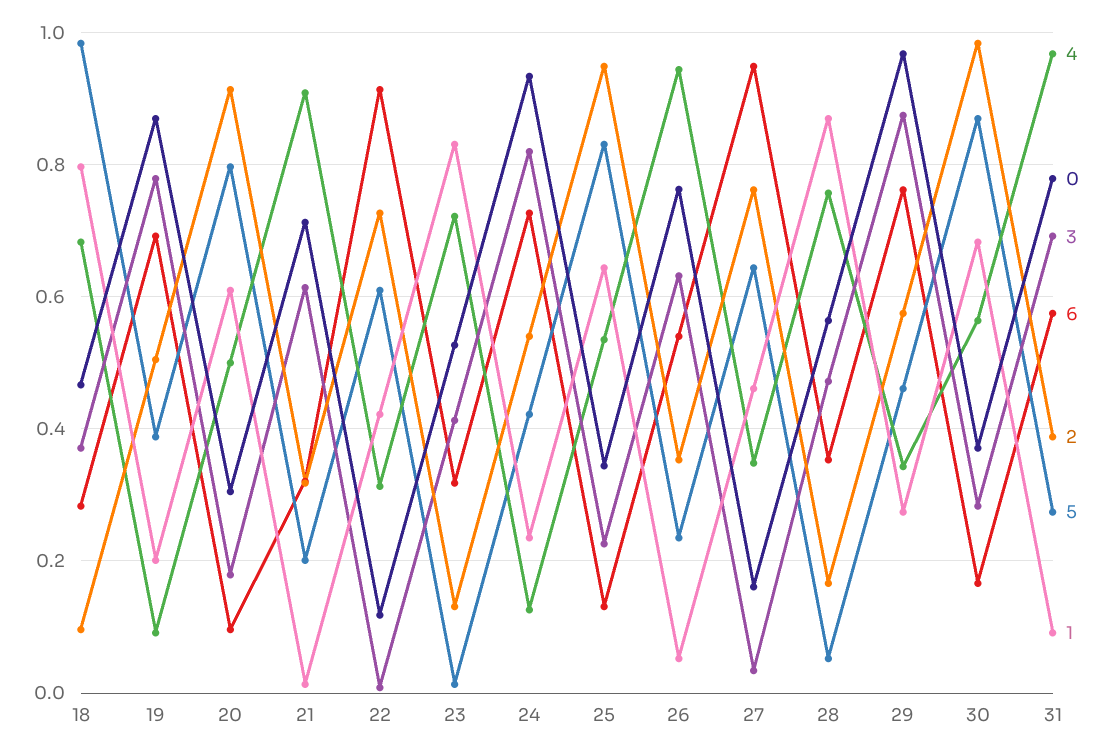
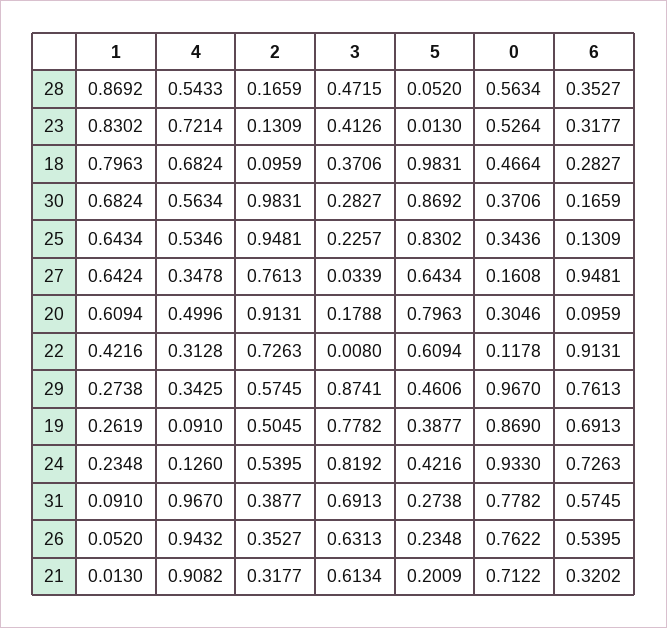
  {
    "4": {
      "18": 0.6824,
      "19": 0.091,
      "20": 0.4996,
      "21": 0.9082,
      "22": 0.3128,
      "23": 0.7214,
      "24": 0.126,
      "25": 0.5346,
      "26": 0.9432,
      "27": 0.3478,
-     "28": 0.76,
+     "28": 0.5433,
      "29": 0.3425,
      "30": 0.5634,
      "31": 0.967
    },
    "0": {
      "18": 0.4664,
      "19": 0.869,
      "20": 0.3046,
      "21": 0.7122,
      "22": 0.1178,
      "23": 0.5264,
      "24": 0.933,
      "25": 0.3436,
      "26": 0.7622,
      "27": 0.1608,
      "28": 0.5634,
      "29": 0.967,
      "30": 0.3706,
      "31": 0.7782
    },
    "3": {
      "18": 0.3706,
      "19": 0.7782,
      "20": 0.1788,
      "21": 0.6134,
      "22": 0.008,
      "23": 0.4126,
      "24": 0.8192,
      "25": 0.2257,
      "26": 0.6313,
      "27": 0.0339,
      "28": 0.4715,
      "29": 0.8741,
      "30": 0.2827,
      "31": 0.6913
    },
    "6": {
      "18": 0.2827,
      "19": 0.6913,
      "20": 0.0959,
      "21": 0.3202,
      "22": 0.9131,
      "23": 0.3177,
      "24": 0.7263,
      "25": 0.1309,
      "26": 0.5395,
      "27": 0.9481,
      "28": 0.3527,
      "29": 0.7613,
      "30": 0.1659,
      "31": 0.5745
    },
    "2": {
      "18": 0.0959,
      "19": 0.5045,
      "20": 0.9131,
      "21": 0.3177,
      "22": 0.7263,
      "23": 0.1309,
      "24": 0.5395,
      "25": 0.9481,
      "26": 0.3527,
      "27": 0.7613,
      "28": 0.1659,
      "29": 0.5745,
      "30": 0.9831,
      "31": 0.3877
    },
    "5": {
      "18": 0.9831,
      "19": 0.3877,
      "20": 0.7963,
      "21": 0.2009,
      "22": 0.6094,
      "23": 0.013,
      "24": 0.4216,
      "25": 0.8302,
      "26": 0.2348,
      "27": 0.6434,
      "28": 0.052,
      "29": 0.4606,
      "30": 0.8692,
      "31": 0.2738
    },
    "1": {
      "18": 0.7963,
-     "19": 0.2,
+     "19": 0.2619,
      "20": 0.6094,
      "21": 0.013,
      "22": 0.4216,
      "23": 0.8302,
      "24": 0.2348,
      "25": 0.6434,
      "26": 0.052,
-     "27": 0.46,
+     "27": 0.6424,
      "28": 0.8692,
      "29": 0.2738,
      "30": 0.6824,
      "31": 0.091
    }
  }

